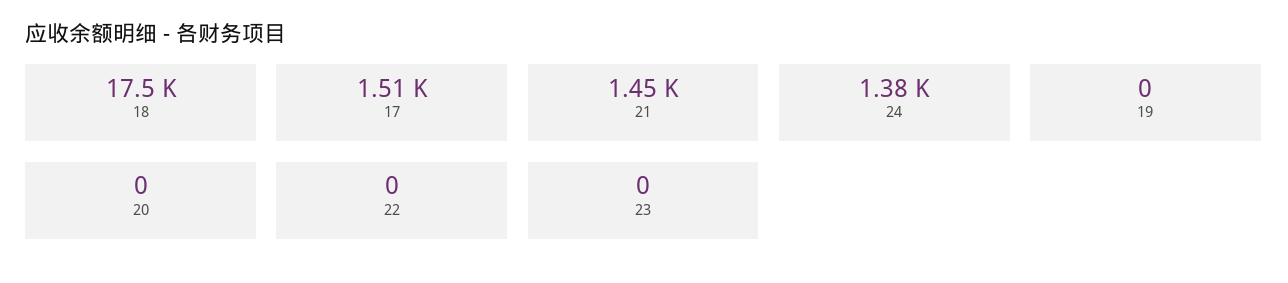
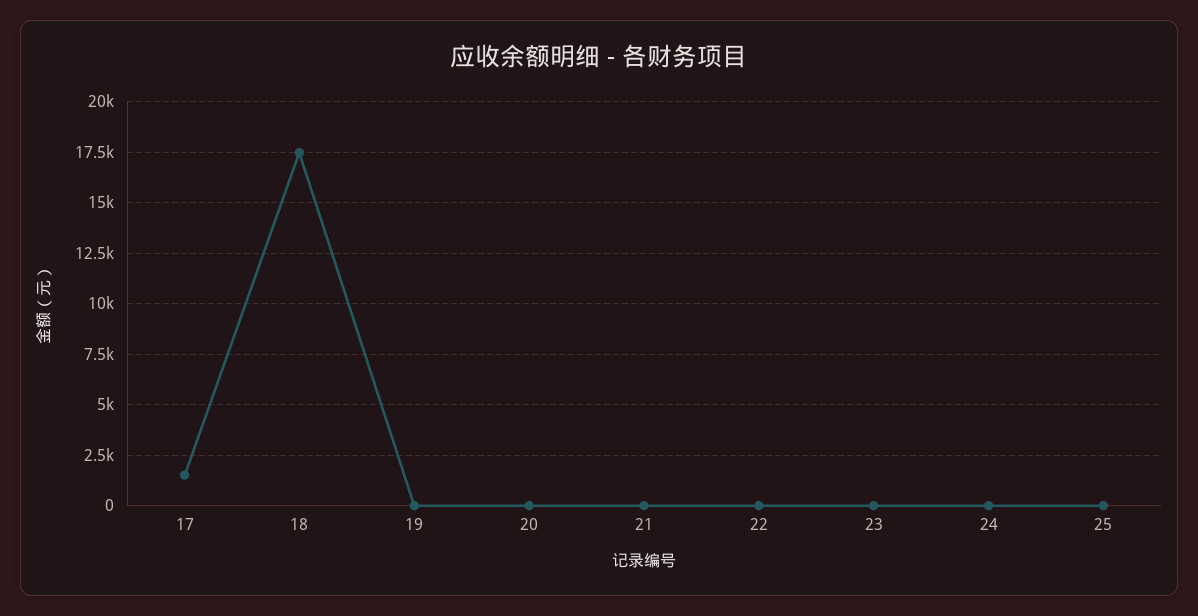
  {
    "18": 17500,
    "17": 1510,
-   "21": 1450,
+   "21": 0,
-   "24": 1380,
+   "24": 0,
    "19": 0,
    "20": 0,
    "22": 0,
-   "23": 0
+   "23": 0,
+   "25": 0
  }

